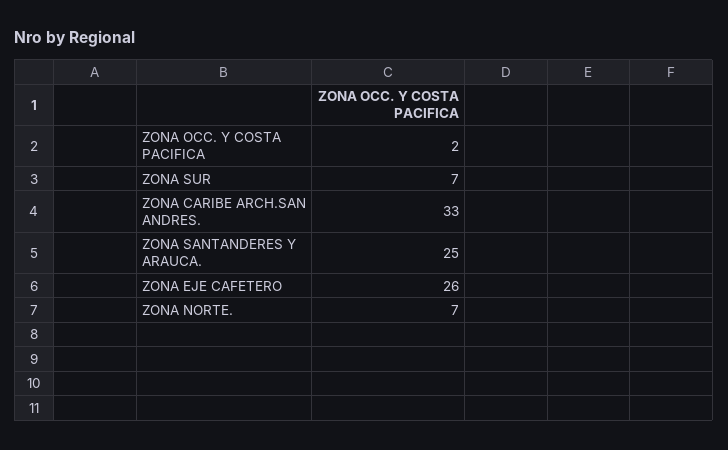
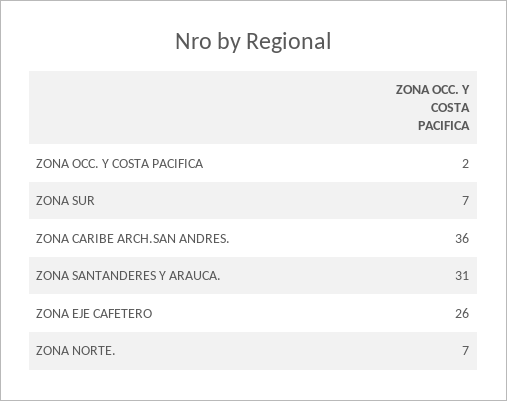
  {
    "ZONA OCC. Y COSTA PACIFICA": 2,
    "ZONA SUR": 7,
-   "ZONA CARIBE ARCH.SAN ANDRES.": 33,
+   "ZONA CARIBE ARCH.SAN ANDRES.": 36,
-   "ZONA SANTANDERES Y ARAUCA.": 25,
+   "ZONA SANTANDERES Y ARAUCA.": 31,
    "ZONA EJE CAFETERO": 26,
    "ZONA NORTE.": 7
  }

